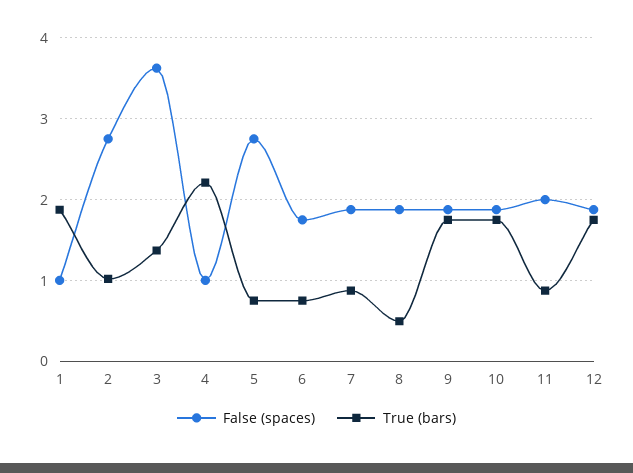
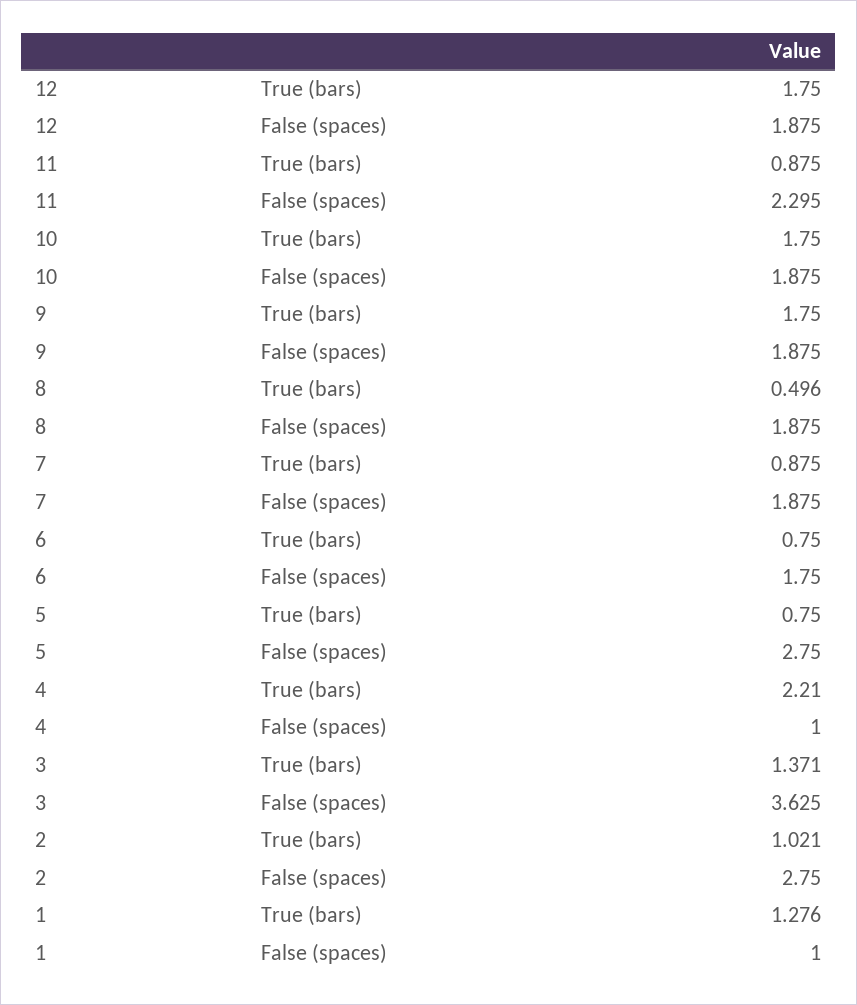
  {
    "False (spaces)": {
      "1": 1,
      "2": 2.75,
      "3": 3.625,
      "4": 1,
      "5": 2.75,
      "6": 1.75,
      "7": 1.875,
      "8": 1.875,
      "9": 1.875,
      "10": 1.875,
-     "11": 2,
+     "11": 2.295,
      "12": 1.875
    },
    "True (bars)": {
-     "1": 1.9,
+     "1": 1.276,
      "2": 1.021,
      "3": 1.371,
      "4": 2.21,
      "5": 0.75,
      "6": 0.75,
      "7": 0.875,
      "8": 0.496,
      "9": 1.75,
      "10": 1.75,
      "11": 0.875,
      "12": 1.75
    }
  }

